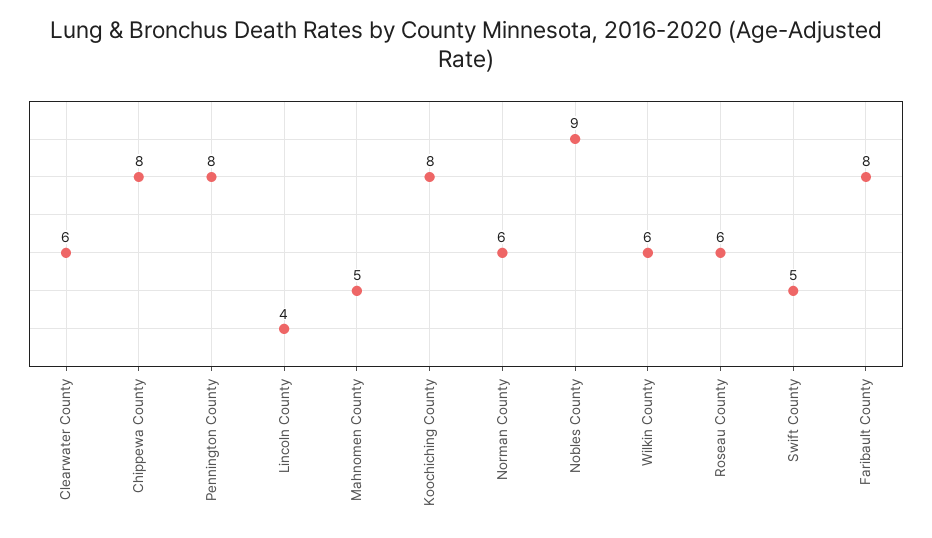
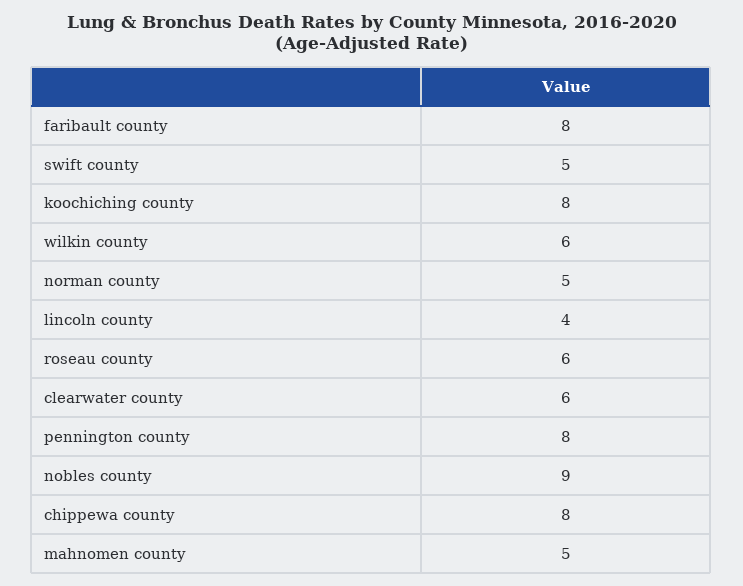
  {
    "Clearwater County": 6,
    "Chippewa County": 8,
    "Pennington County": 8,
    "Lincoln County": 4,
    "Mahnomen County": 5,
    "Koochiching County": 8,
-   "Norman County": 6,
+   "Norman County": 5,
    "Nobles County": 9,
    "Wilkin County": 6,
    "Roseau County": 6,
    "Swift County": 5,
    "Faribault County": 8
  }

